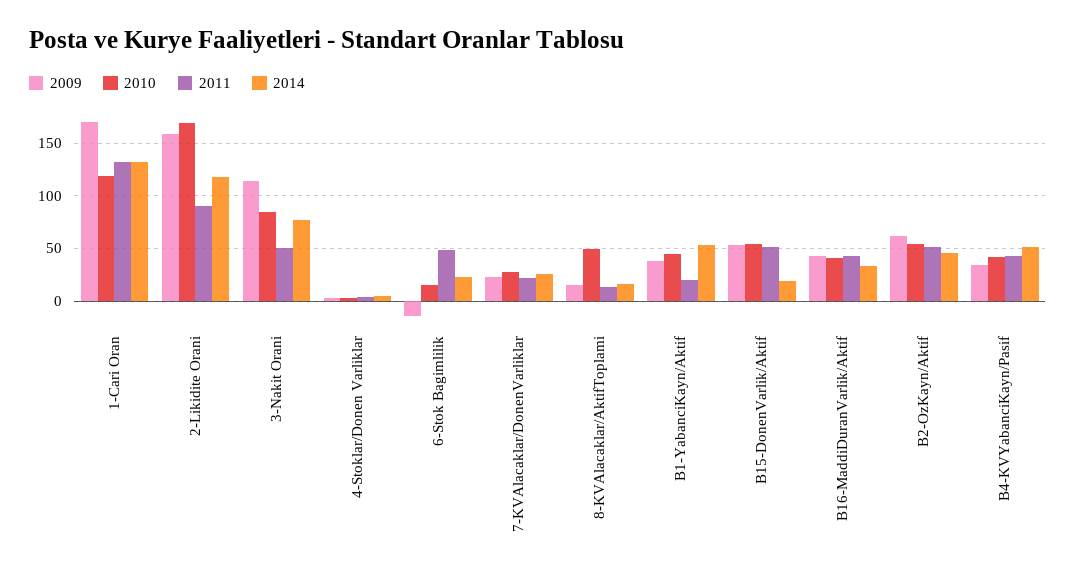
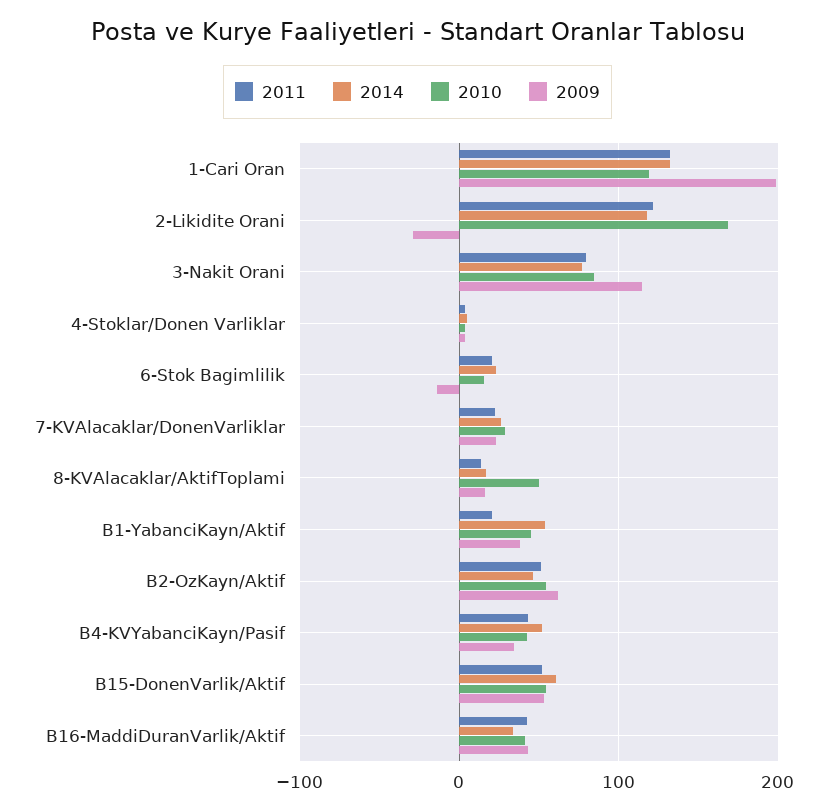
  {
    "2009": {
-     "1-Cari Oran": 170,
+     "1-Cari Oran": 200,
-     "2-Likidite Orani": 160,
+     "2-Likidite Orani": -30,
      "3-Nakit Orani": 110,
      "4-Stoklar/Donen Varliklar": 0,
      "6-Stok Bagimlilik": -10,
      "7-KVAlacaklar/DonenVarliklar": 20,
      "8-KVAlacaklar/AktifToplami": 20,
      "B1-YabanciKayn/Aktif": 40,
      "B15-DonenVarlik/Aktif": 50,
      "B16-MaddiDuranVarlik/Aktif": 40,
      "B2-OzKayn/Aktif": 60,
      "B4-KVYabanciKayn/Pasif": 30
    },
    "2010": {
      "1-Cari Oran": 120,
      "2-Likidite Orani": 170,
      "3-Nakit Orani": 80,
      "4-Stoklar/Donen Varliklar": 0,
      "6-Stok Bagimlilik": 20,
      "7-KVAlacaklar/DonenVarliklar": 30,
      "8-KVAlacaklar/AktifToplami": 50,
      "B1-YabanciKayn/Aktif": 40,
      "B15-DonenVarlik/Aktif": 50,
      "B16-MaddiDuranVarlik/Aktif": 40,
      "B2-OzKayn/Aktif": 50,
      "B4-KVYabanciKayn/Pasif": 40
    },
    "2011": {
      "1-Cari Oran": 130,
-     "2-Likidite Orani": 90,
+     "2-Likidite Orani": 120,
-     "3-Nakit Orani": 50,
+     "3-Nakit Orani": 80,
      "4-Stoklar/Donen Varliklar": 0,
-     "6-Stok Bagimlilik": 50,
+     "6-Stok Bagimlilik": 20,
      "7-KVAlacaklar/DonenVarliklar": 20,
      "8-KVAlacaklar/AktifToplami": 10,
      "B1-YabanciKayn/Aktif": 20,
      "B15-DonenVarlik/Aktif": 50,
      "B16-MaddiDuranVarlik/Aktif": 40,
      "B2-OzKayn/Aktif": 50,
      "B4-KVYabanciKayn/Pasif": 40
    },
    "2014": {
      "1-Cari Oran": 130,
      "2-Likidite Orani": 120,
      "3-Nakit Orani": 80,
      "4-Stoklar/Donen Varliklar": 0,
      "6-Stok Bagimlilik": 20,
      "7-KVAlacaklar/DonenVarliklar": 30,
      "8-KVAlacaklar/AktifToplami": 20,
      "B1-YabanciKayn/Aktif": 50,
-     "B15-DonenVarlik/Aktif": 20,
+     "B15-DonenVarlik/Aktif": 60,
      "B16-MaddiDuranVarlik/Aktif": 30,
      "B2-OzKayn/Aktif": 50,
      "B4-KVYabanciKayn/Pasif": 50
    }
  }

